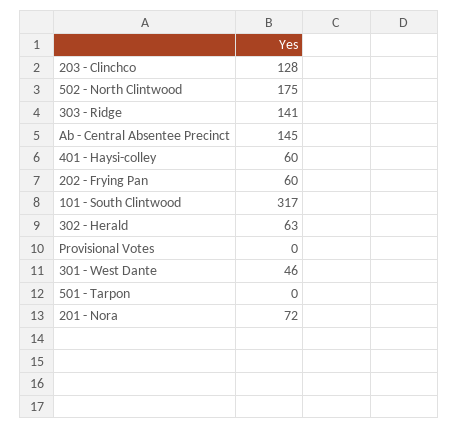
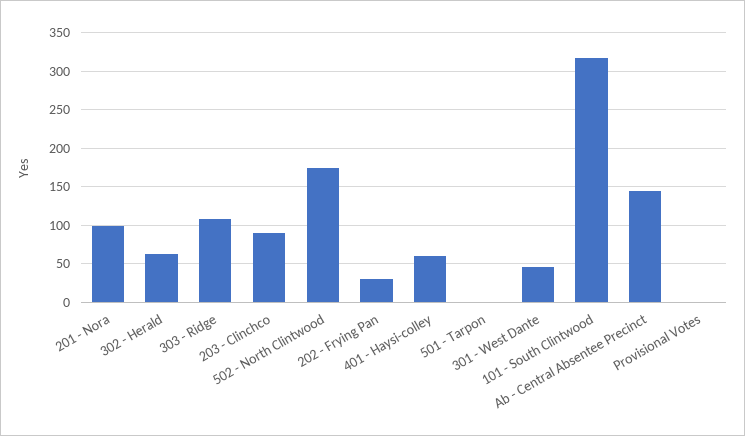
  {
-   "203 - Clinchco": 128,
+   "203 - Clinchco": 90,
    "502 - North Clintwood": 175,
-   "303 - Ridge": 141,
+   "303 - Ridge": 110,
    "Ab - Central Absentee Precinct": 145,
    "401 - Haysi-colley": 60,
-   "202 - Frying Pan": 60,
+   "202 - Frying Pan": 30,
    "101 - South Clintwood": 317,
    "302 - Herald": 63,
    "Provisional Votes": 0,
    "301 - West Dante": 46,
    "501 - Tarpon": 0,
-   "201 - Nora": 72
+   "201 - Nora": 100
  }

